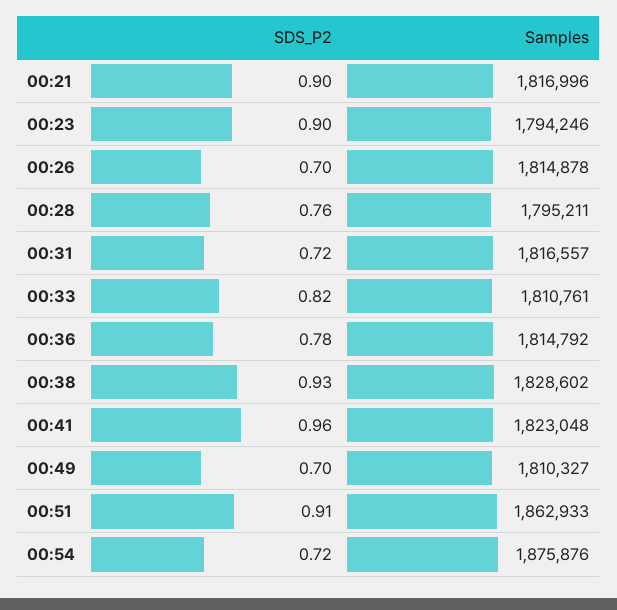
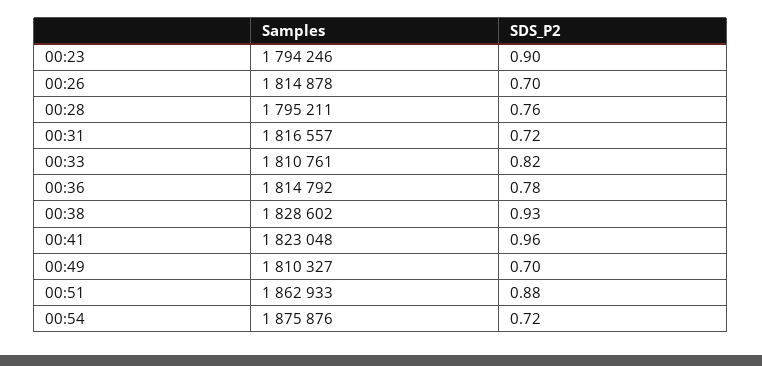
  {
    "SDS_P2": {
-     "00:21": 0.9,
      "00:23": 0.9,
      "00:26": 0.7,
      "00:28": 0.76,
      "00:31": 0.72,
      "00:33": 0.82,
      "00:36": 0.78,
      "00:38": 0.93,
      "00:41": 0.96,
      "00:49": 0.7,
-     "00:51": 0.91,
+     "00:51": 0.88,
      "00:54": 0.72
    },
    "Samples": {
-     "00:21": 1816996,
      "00:23": 1794246,
      "00:26": 1814878,
      "00:28": 1795211,
      "00:31": 1816557,
      "00:33": 1810761,
      "00:36": 1814792,
      "00:38": 1828602,
      "00:41": 1823048,
      "00:49": 1810327,
      "00:51": 1862933,
      "00:54": 1875876
    }
  }

